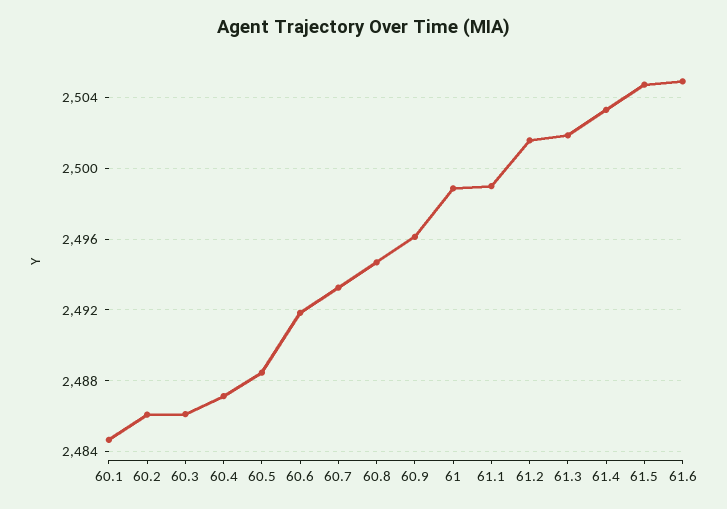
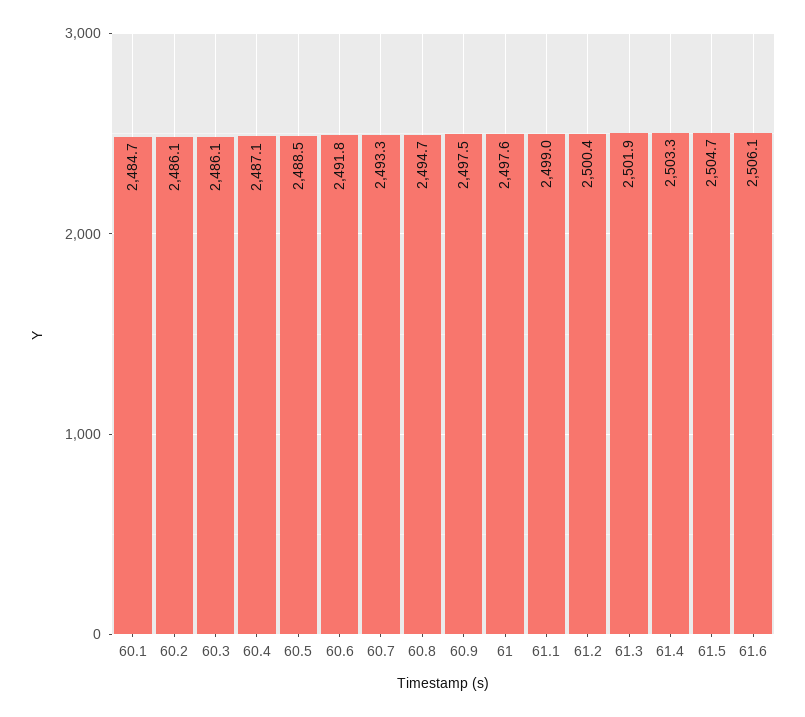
  {
    "60.1": 2484.7,
    "60.2": 2486.1,
    "60.3": 2486.1,
    "60.4": 2487.1,
    "60.5": 2488.5,
    "60.6": 2491.8,
    "60.7": 2493.3,
    "60.8": 2494.7,
-   "60.9": 2496,
+   "60.9": 2497.5,
-   "61": 2499,
+   "61": 2497.6,
    "61.1": 2499,
-   "61.2": 2501.5,
+   "61.2": 2500.4,
    "61.3": 2501.9,
    "61.4": 2503.3,
    "61.5": 2504.7,
-   "61.6": 2505
+   "61.6": 2506.1
  }

